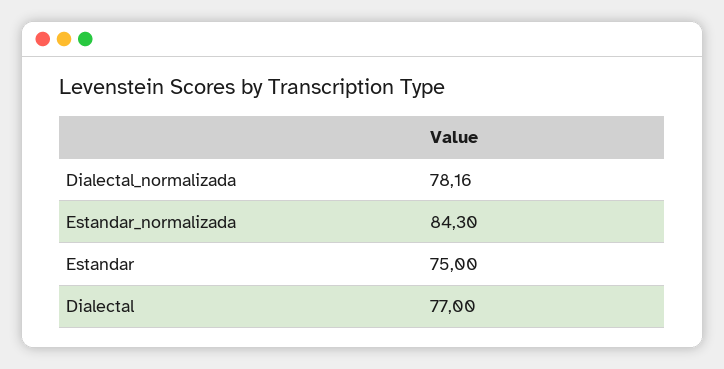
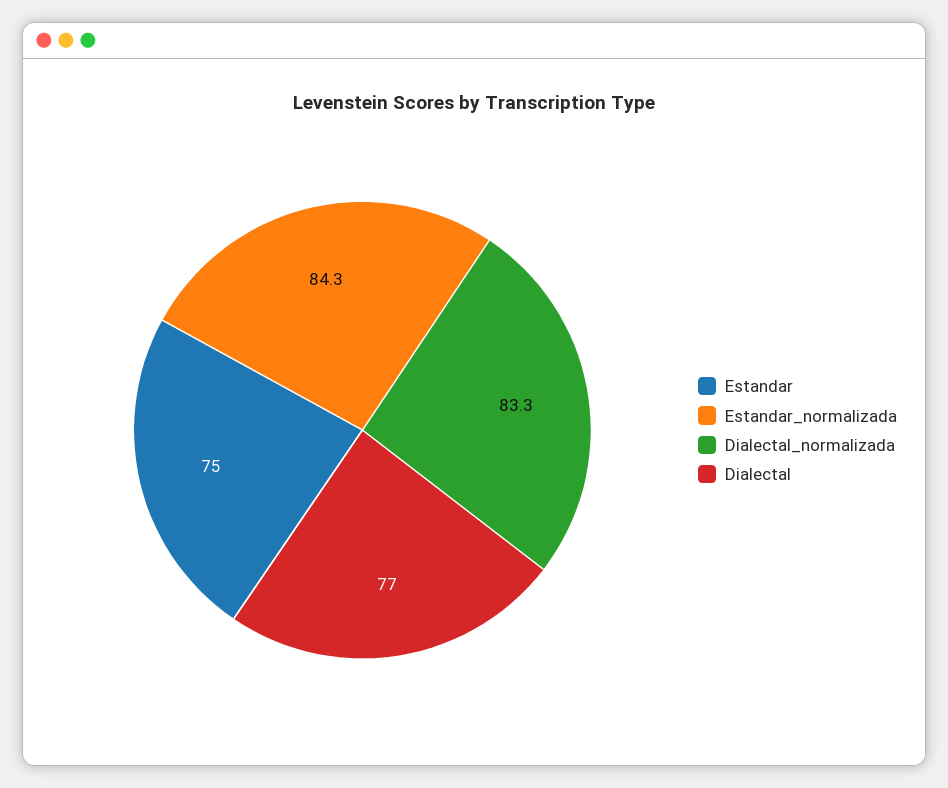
  {
-   "Dialectal_normalizada": 78.16,
+   "Dialectal_normalizada": 83.3,
    "Estandar_normalizada": 84.3,
    "Estandar": 75,
    "Dialectal": 77
  }

